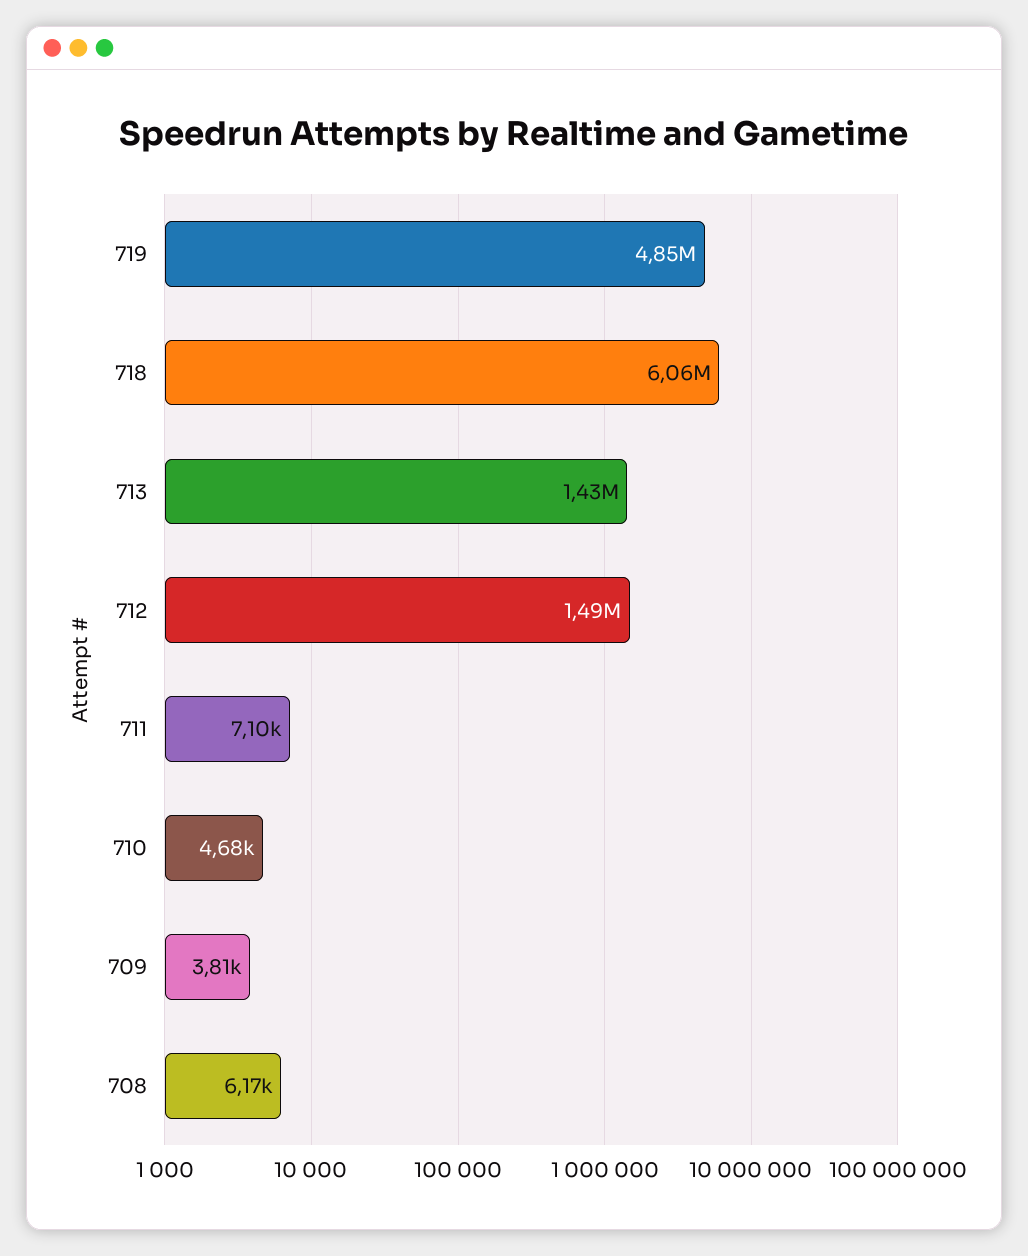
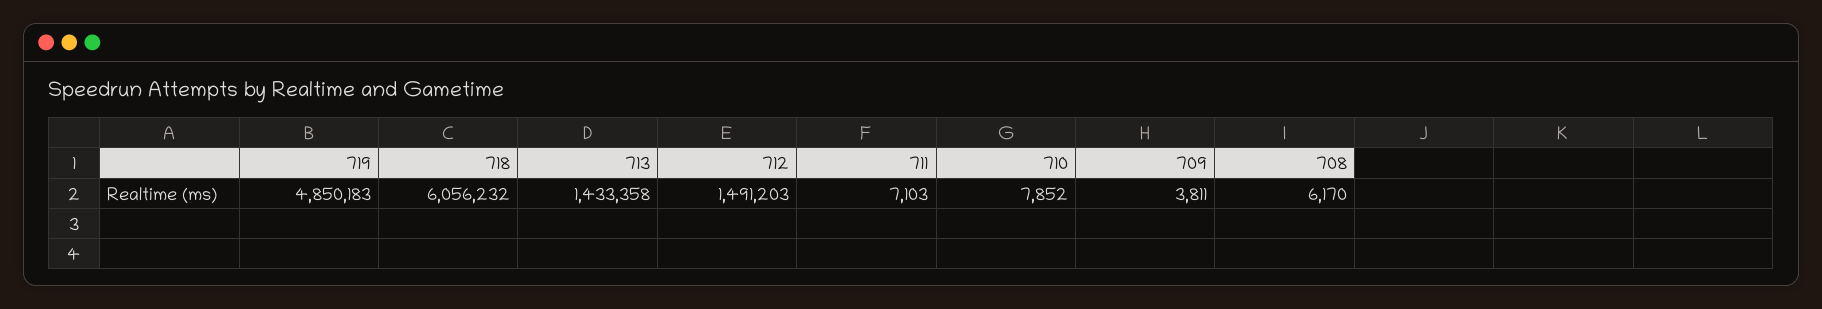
  {
    "719": 4850183,
    "718": 6056232,
    "713": 1433358,
    "712": 1491203,
    "711": 7103,
-   "710": 4680,
+   "710": 7852,
    "709": 3811,
    "708": 6170
  }

